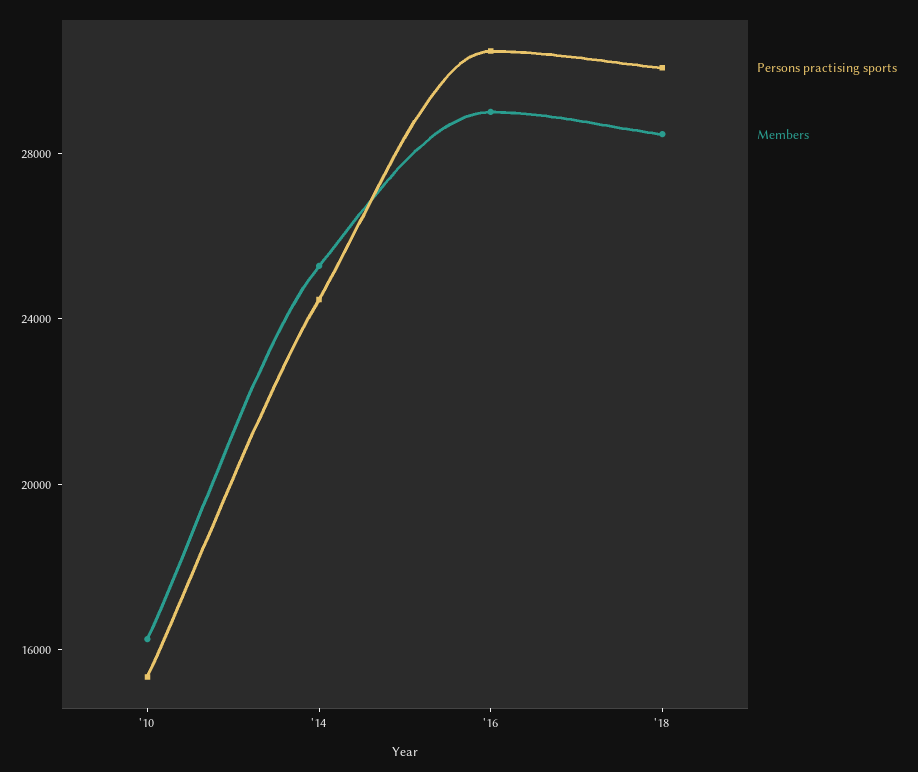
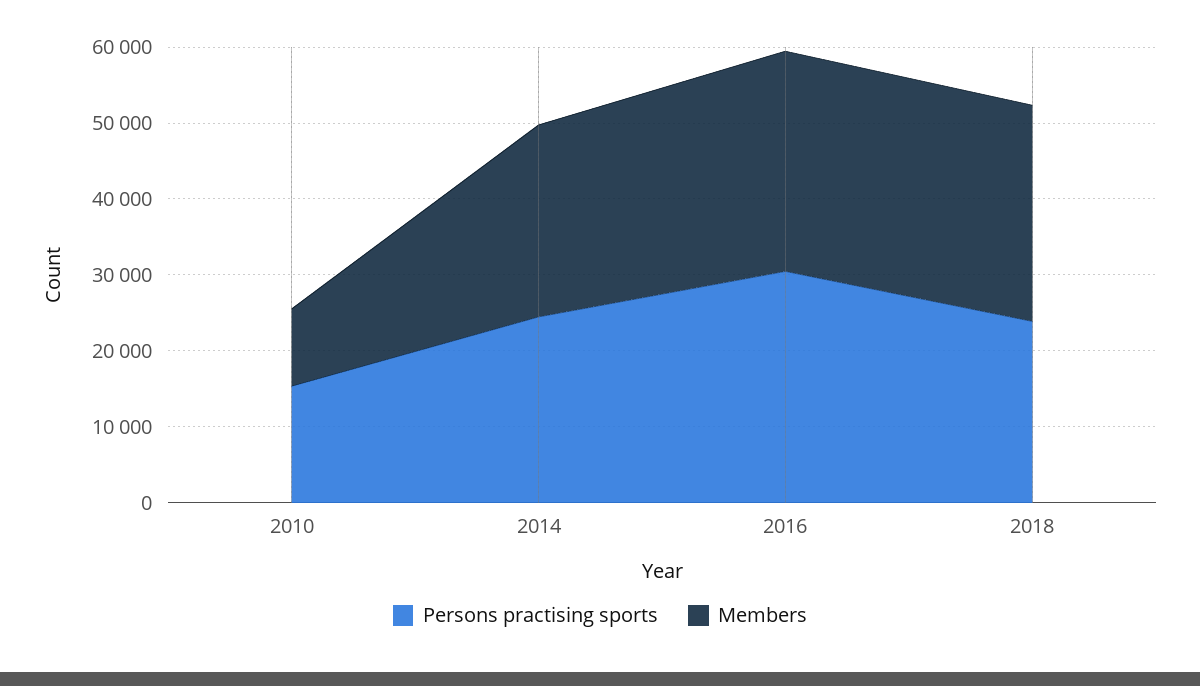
  {
    "Persons practising sports": {
      "'10": 15000,
      "'14": 24000,
      "'16": 30000,
-     "'18": 30000
+     "'18": 24000
    },
    "Members": {
-     "'10": 16000,
+     "'10": 10000,
      "'14": 25000,
      "'16": 29000,
      "'18": 28000
    }
  }

